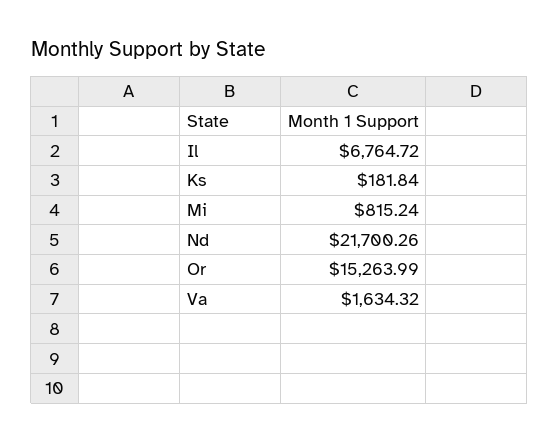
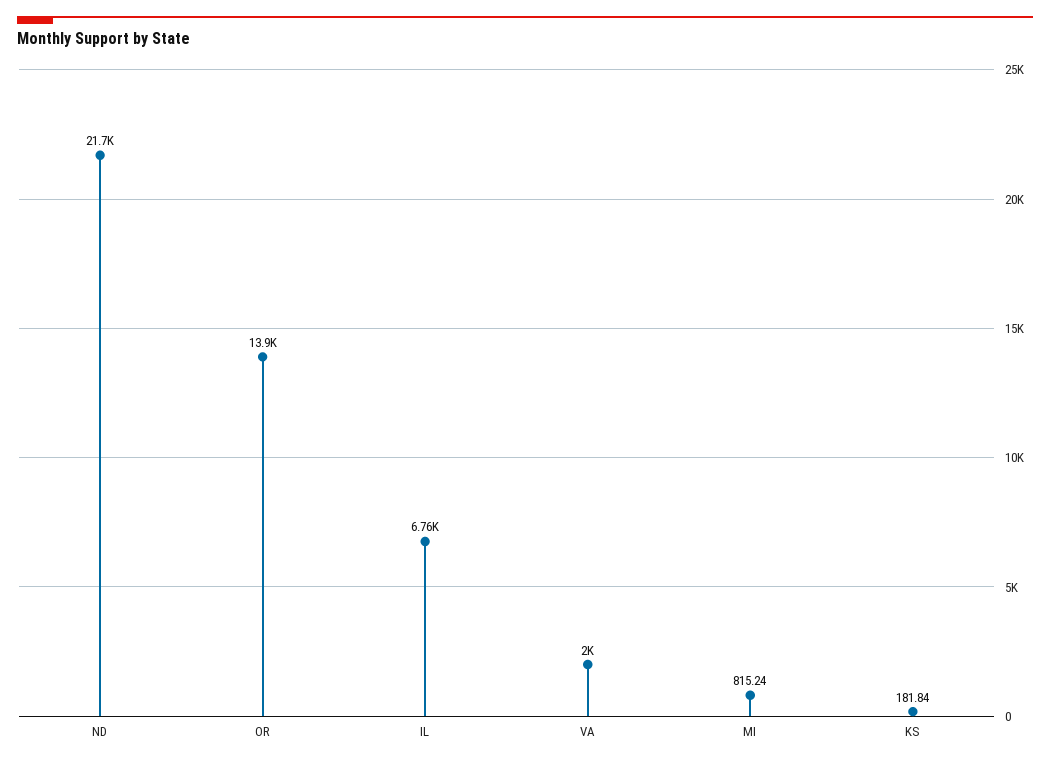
  {
    "Il": 6764.72,
    "Ks": 181.84,
    "Mi": 815.24,
    "Nd": 21700.26,
-   "Or": 15263.99,
+   "Or": 13900,
-   "Va": 1634.32
+   "Va": 2000
  }

